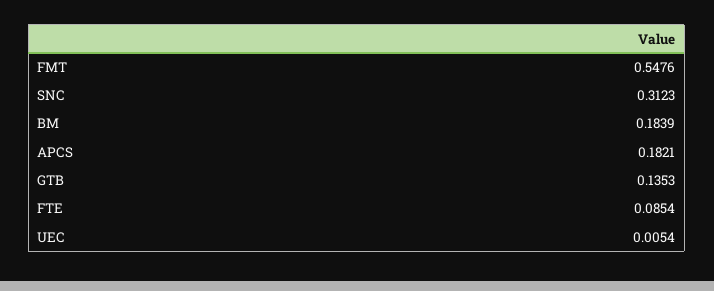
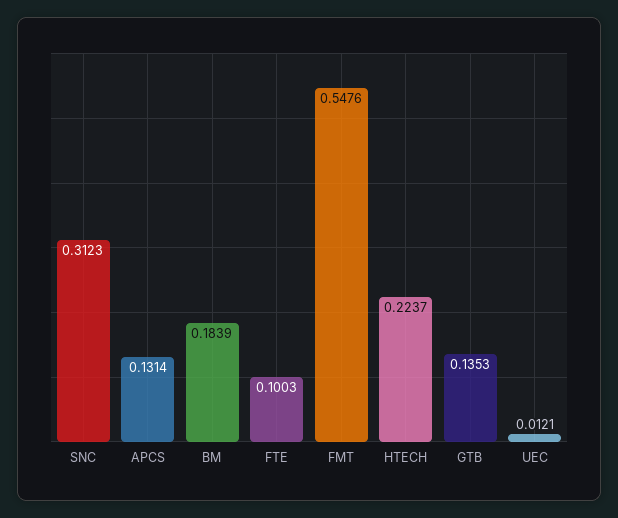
  {
    "FMT": 0.5476,
    "SNC": 0.3123,
    "BM": 0.1839,
-   "APCS": 0.1821,
+   "APCS": 0.1314,
    "GTB": 0.1353,
-   "FTE": 0.0854,
+   "FTE": 0.1003,
-   "UEC": 0.0054
+   "UEC": 0.0121,
+   "HTECH": 0.2237
  }

